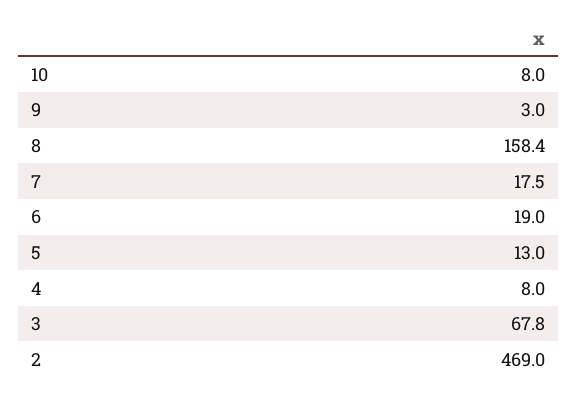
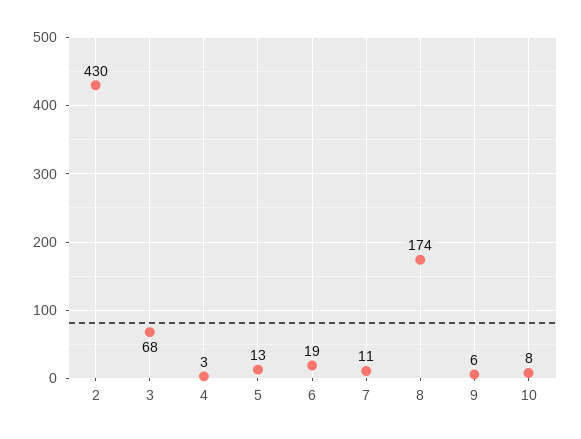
  {
    "10": 8,
-   "9": 3,
+   "9": 6,
-   "8": 158.4,
+   "8": 174,
-   "7": 17.5,
+   "7": 11,
    "6": 19,
    "5": 13,
-   "4": 8,
+   "4": 3,
    "3": 67.8,
-   "2": 469
+   "2": 430
  }

